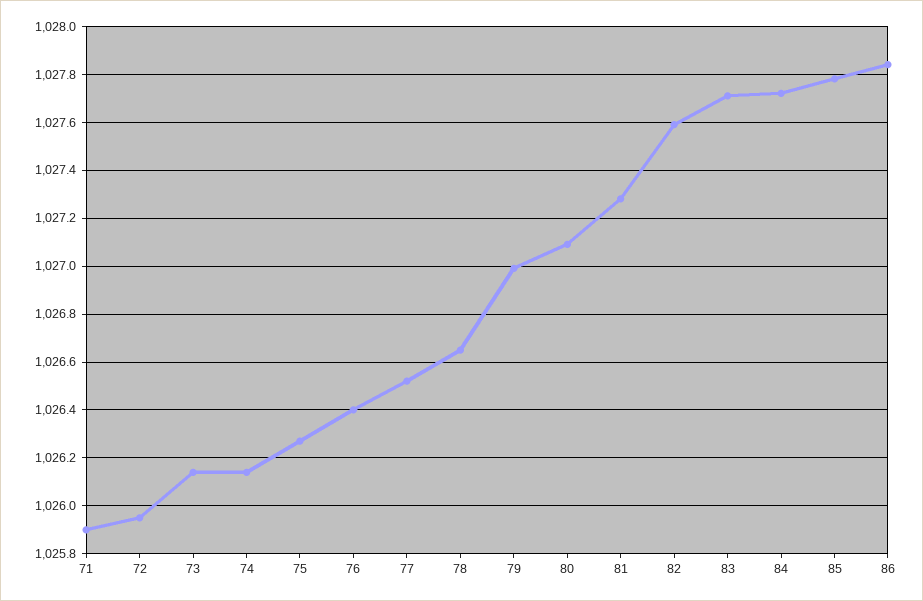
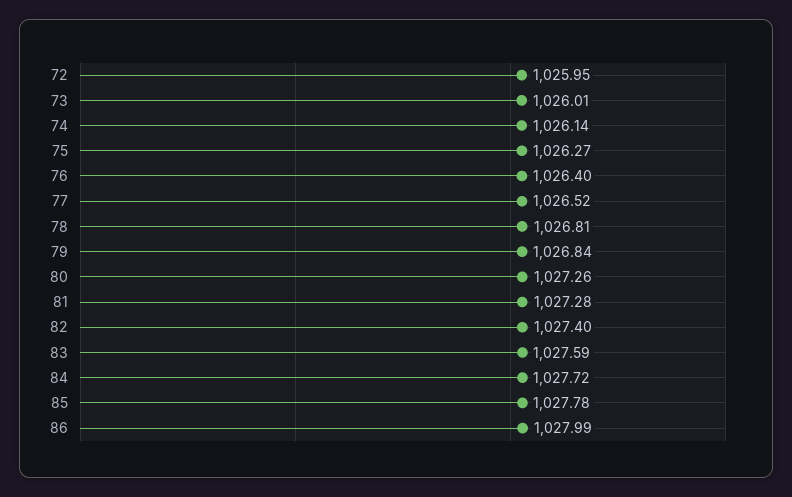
  {
-   "71": 1025.9,
    "72": 1025.95,
-   "73": 1026.15,
+   "73": 1026.01,
    "74": 1026.14,
    "75": 1026.27,
    "76": 1026.4,
    "77": 1026.52,
-   "78": 1026.65,
+   "78": 1026.81,
-   "79": 1027,
+   "79": 1026.84,
-   "80": 1027.1,
+   "80": 1027.26,
    "81": 1027.28,
-   "82": 1027.6,
+   "82": 1027.4,
-   "83": 1027.7,
+   "83": 1027.59,
    "84": 1027.72,
    "85": 1027.78,
-   "86": 1027.85
+   "86": 1027.99
  }

